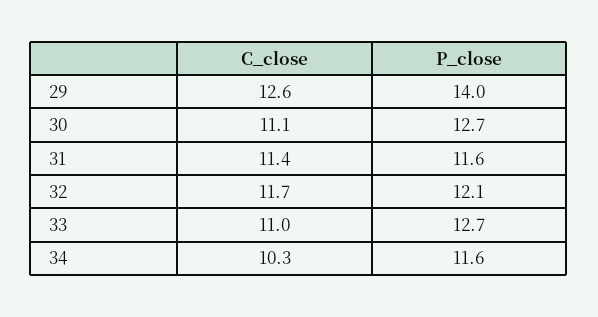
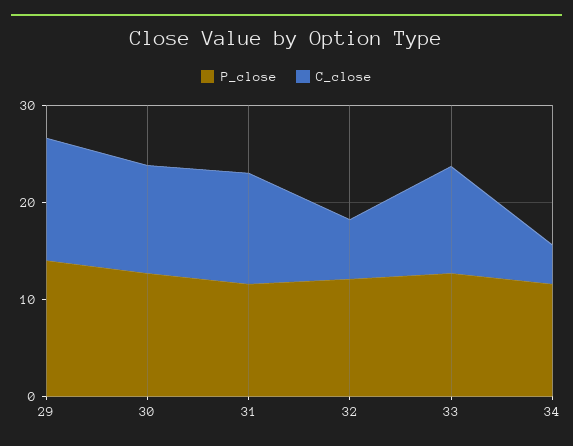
  {
    "C_close": {
      "29": 12.6,
      "30": 11.1,
      "31": 11.4,
-     "32": 11.7,
+     "32": 6,
      "33": 11,
-     "34": 10.3
+     "34": 4
    },
    "P_close": {
      "29": 14,
      "30": 12.7,
      "31": 11.6,
      "32": 12.1,
      "33": 12.7,
      "34": 11.6
    }
  }

